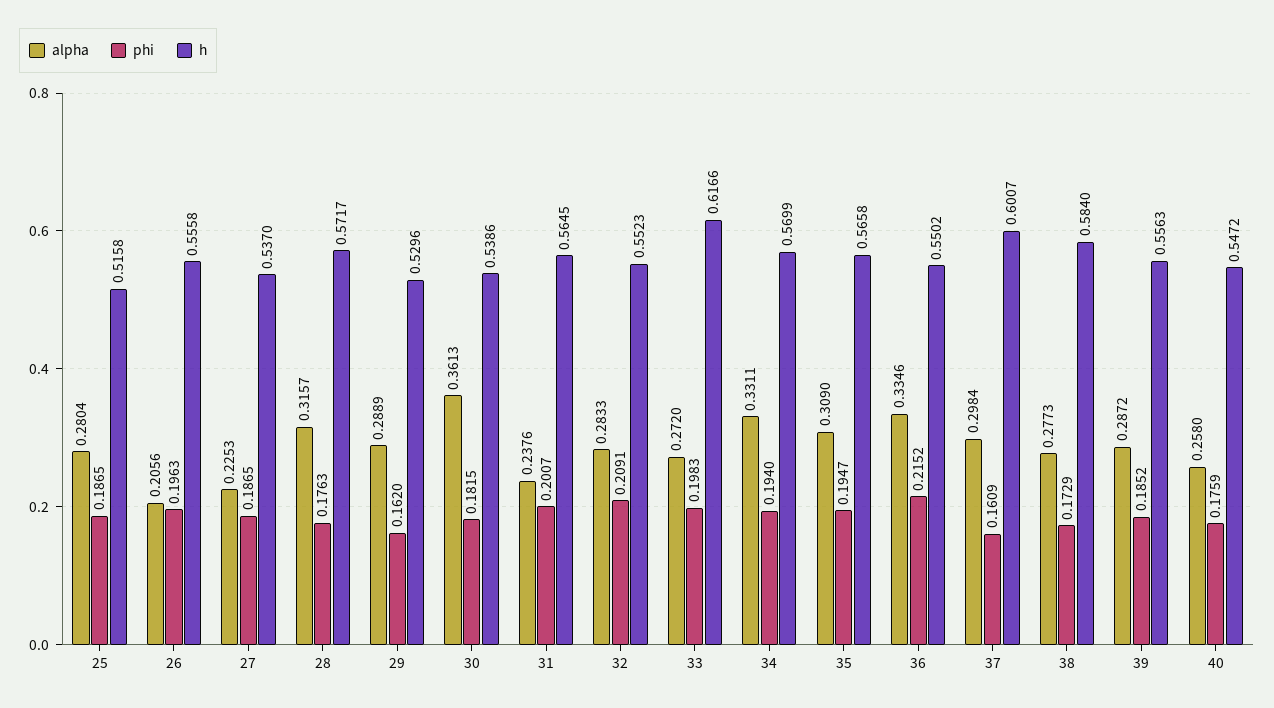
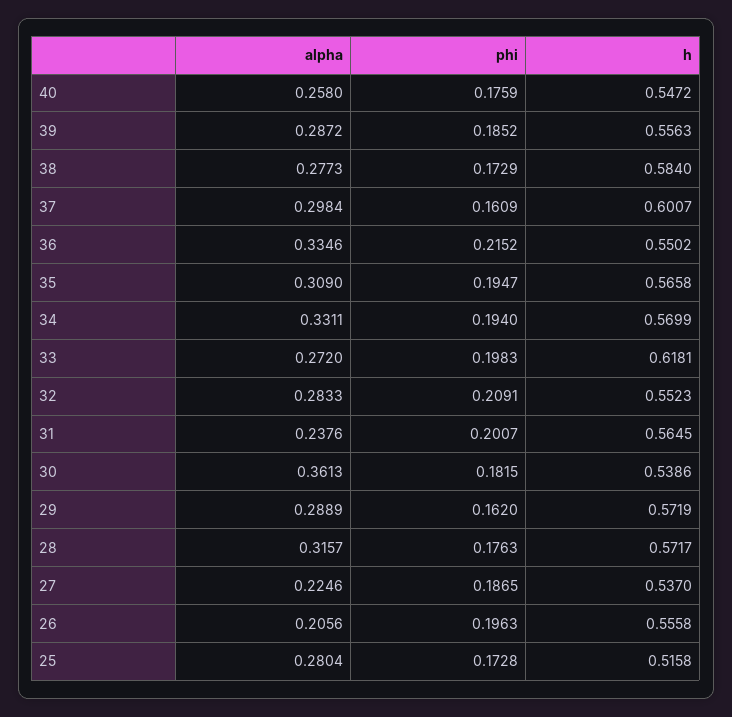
  {
    "alpha": {
      "25": 0.2804,
      "26": 0.2056,
-     "27": 0.2253,
+     "27": 0.2246,
      "28": 0.3157,
      "29": 0.2889,
      "30": 0.3613,
      "31": 0.2376,
      "32": 0.2833,
      "33": 0.272,
      "34": 0.3311,
      "35": 0.309,
      "36": 0.3346,
      "37": 0.2984,
      "38": 0.2773,
      "39": 0.2872,
      "40": 0.258
    },
    "phi": {
-     "25": 0.1865,
+     "25": 0.1728,
      "26": 0.1963,
      "27": 0.1865,
      "28": 0.1763,
      "29": 0.162,
      "30": 0.1815,
      "31": 0.2007,
      "32": 0.2091,
      "33": 0.1983,
      "34": 0.194,
      "35": 0.1947,
      "36": 0.2152,
      "37": 0.1609,
      "38": 0.1729,
      "39": 0.1852,
      "40": 0.1759
    },
    "h": {
      "25": 0.5158,
      "26": 0.5558,
      "27": 0.537,
      "28": 0.5717,
-     "29": 0.5296,
+     "29": 0.5719,
      "30": 0.5386,
      "31": 0.5645,
      "32": 0.5523,
-     "33": 0.6166,
+     "33": 0.6181,
      "34": 0.5699,
      "35": 0.5658,
      "36": 0.5502,
      "37": 0.6007,
      "38": 0.584,
      "39": 0.5563,
      "40": 0.5472
    }
  }

